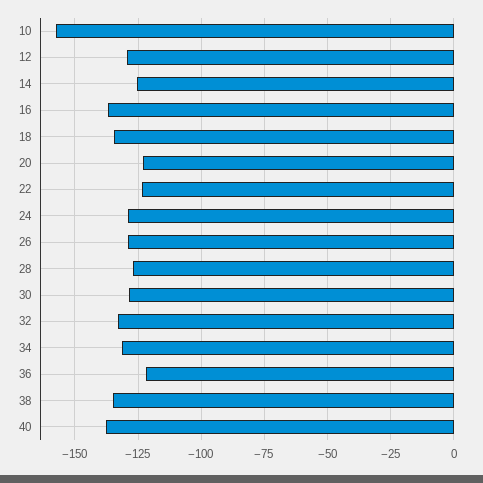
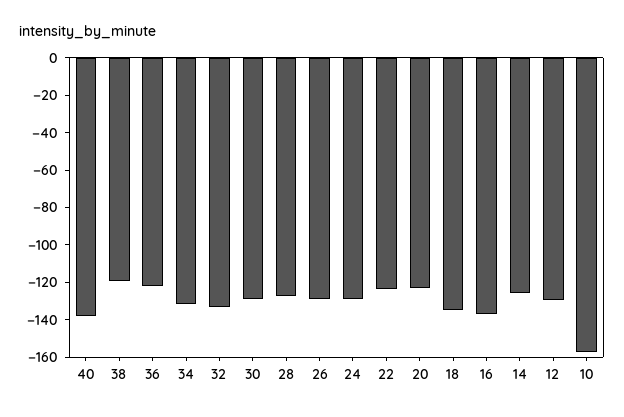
  {
    "10": -157.5,
    "12": -130,
    "14": -125,
    "16": -137.5,
    "18": -135,
    "20": -122.5,
    "22": -122.5,
    "24": -130,
    "26": -130,
    "28": -127.5,
    "30": -127.5,
    "32": -132.5,
    "34": -132.5,
    "36": -122.5,
-   "38": -135,
+   "38": -120,
    "40": -137.5
  }

